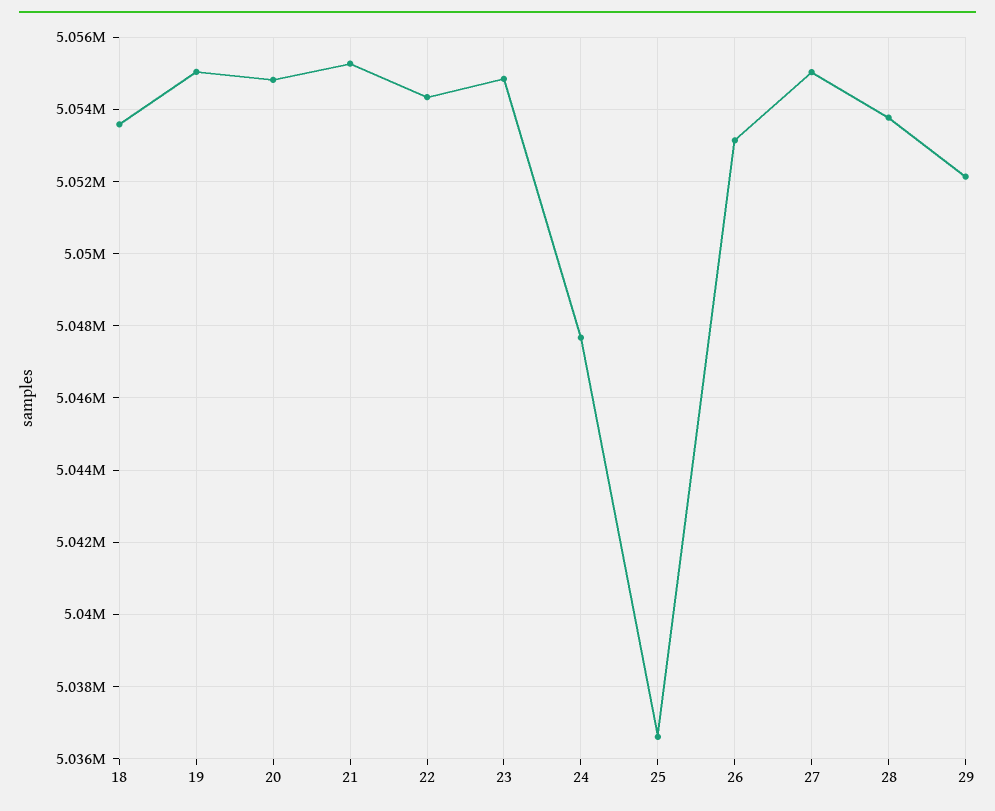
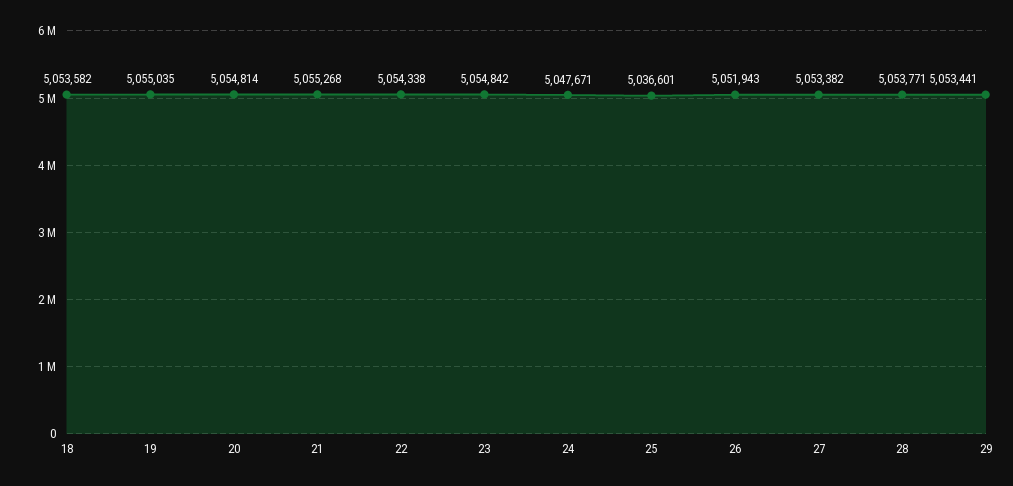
  {
    "18": 5053582,
    "19": 5055035,
    "20": 5054814,
    "21": 5055268,
    "22": 5054338,
    "23": 5054842,
    "24": 5047671,
    "25": 5036601,
-   "26": 5053200,
+   "26": 5051943,
-   "27": 5055000,
+   "27": 5053382,
    "28": 5053771,
-   "29": 5052200
+   "29": 5053441
  }

